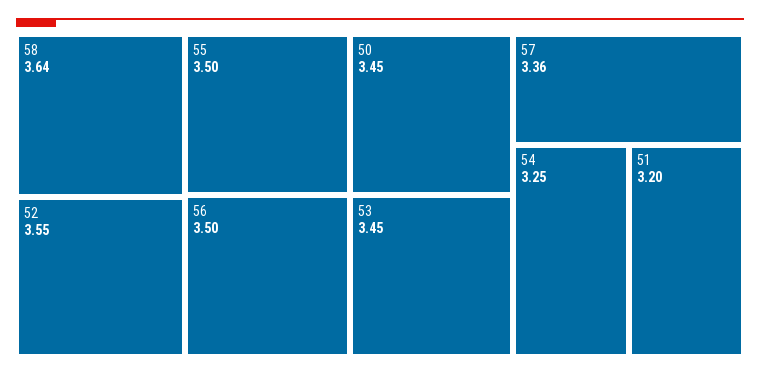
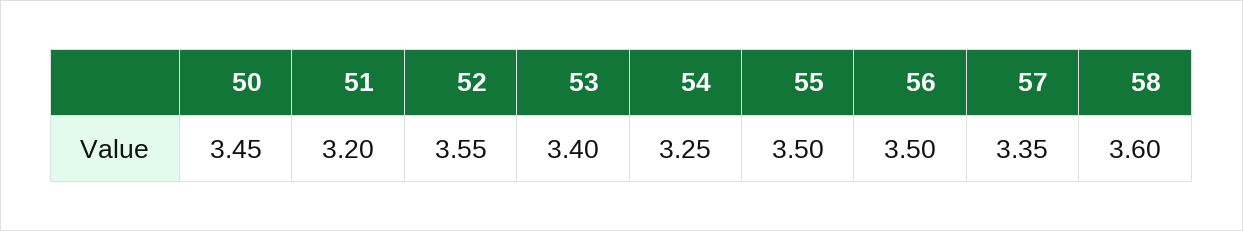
  {
-   "58": 3.64,
+   "58": 3.6,
    "52": 3.55,
    "55": 3.5,
    "56": 3.5,
    "50": 3.45,
-   "53": 3.45,
+   "53": 3.4,
-   "57": 3.36,
+   "57": 3.35,
    "54": 3.25,
    "51": 3.2
  }

